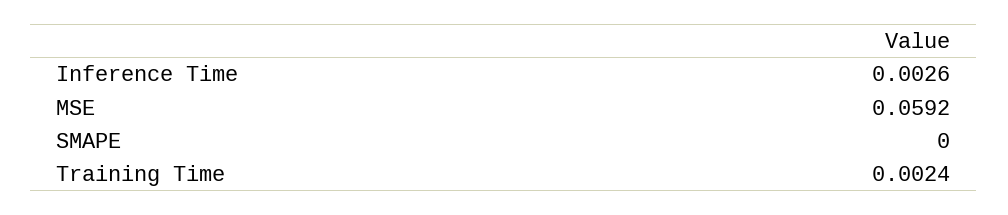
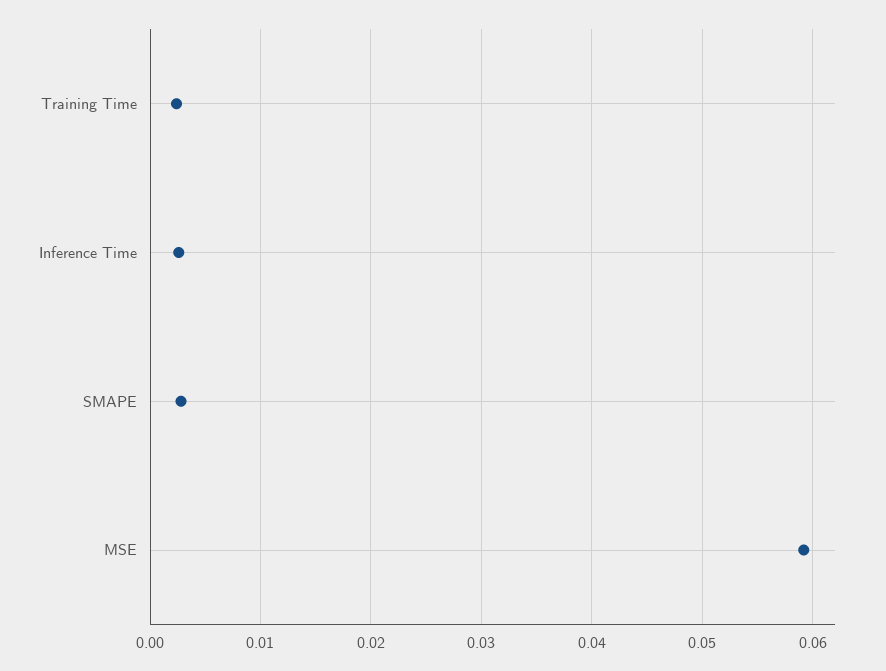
  {
    "Inference Time": 0.0026,
    "MSE": 0.0592,
-   "SMAPE": 0,
+   "SMAPE": 0.003,
    "Training Time": 0.0024
  }

